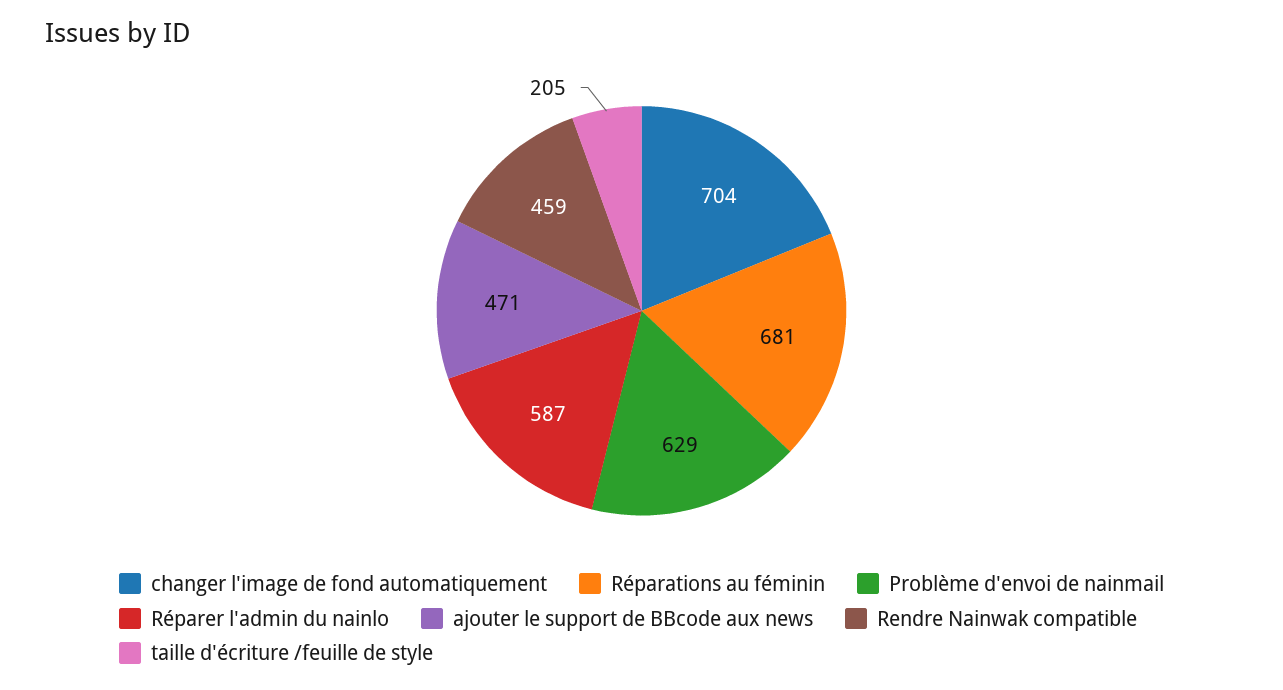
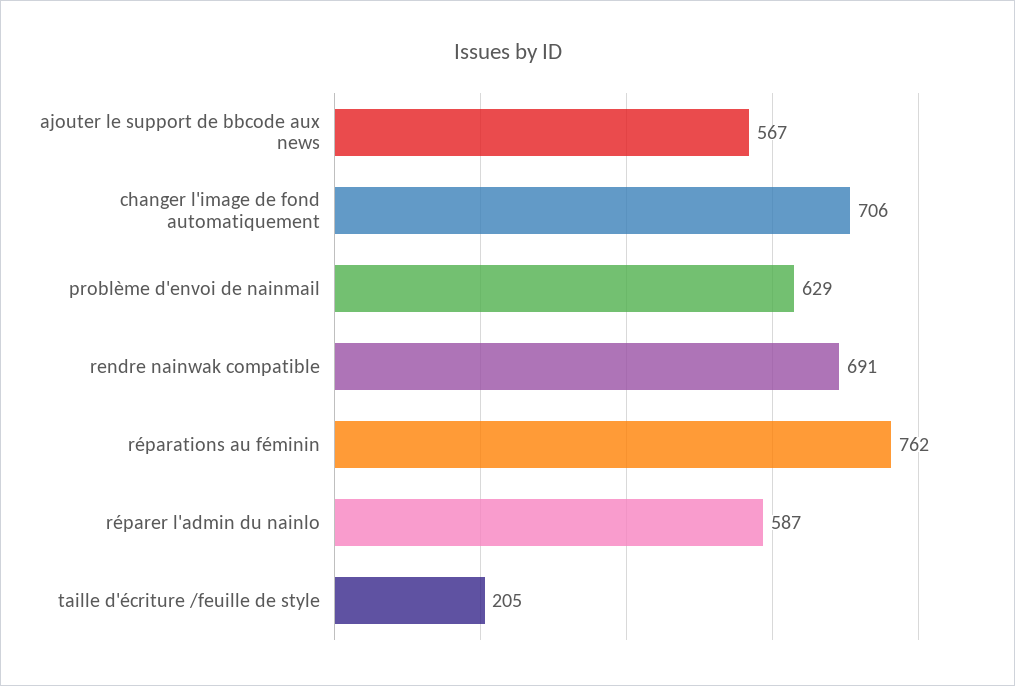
  {
-   "changer l'image de fond automatiquement": 704,
+   "changer l'image de fond automatiquement": 706,
-   "Réparations au féminin": 681,
+   "Réparations au féminin": 762,
    "Problème d'envoi de nainmail": 629,
    "Réparer l'admin du nainlo": 587,
-   "ajouter le support de BBcode aux news": 471,
+   "ajouter le support de BBcode aux news": 567,
-   "Rendre Nainwak compatible": 459,
+   "Rendre Nainwak compatible": 691,
    "taille d'écriture /feuille de style": 205
  }

